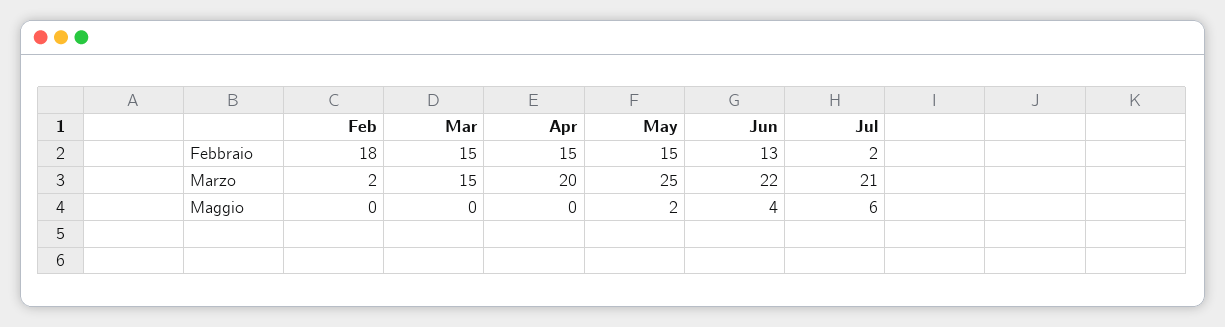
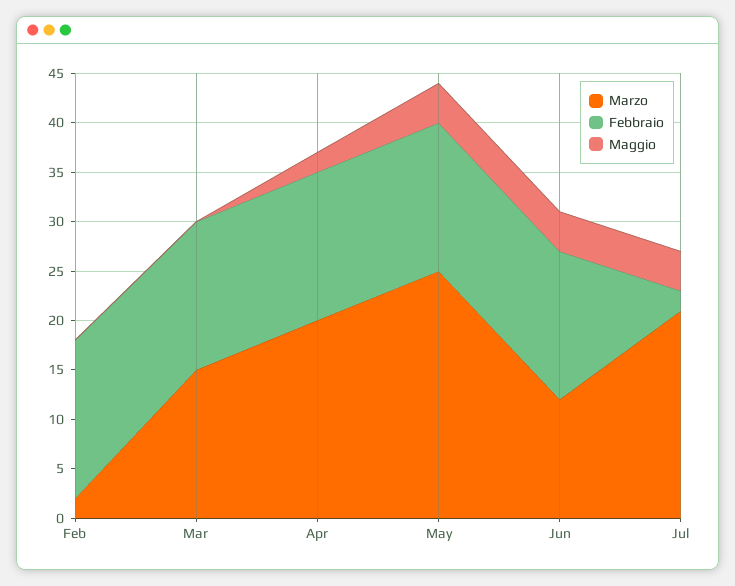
  {
    "Febbraio": {
-     "Feb": 18,
+     "Feb": 16,
      "Mar": 15,
      "Apr": 15,
      "May": 15,
-     "Jun": 13,
+     "Jun": 15,
      "Jul": 2
    },
    "Marzo": {
      "Feb": 2,
      "Mar": 15,
      "Apr": 20,
      "May": 25,
-     "Jun": 22,
+     "Jun": 12,
      "Jul": 21
    },
    "Maggio": {
      "Feb": 0,
      "Mar": 0,
-     "Apr": 0,
+     "Apr": 2,
-     "May": 2,
+     "May": 4,
      "Jun": 4,
-     "Jul": 6
+     "Jul": 4
    }
  }

